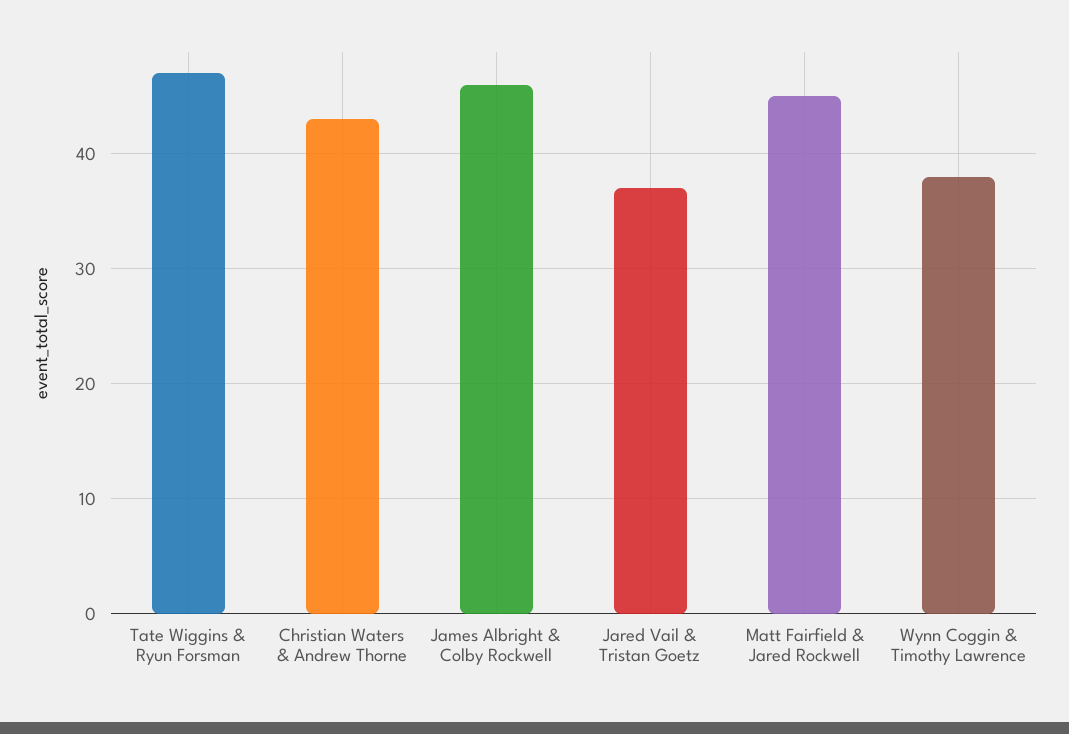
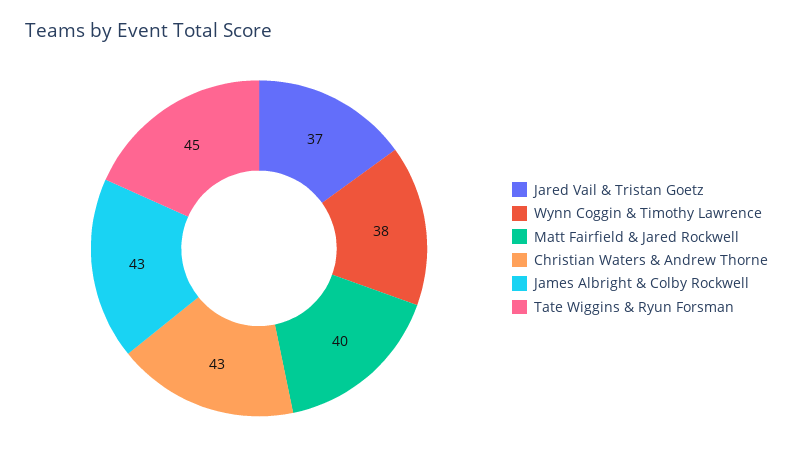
  {
-   "Tate Wiggins & Ryun Forsman": 47,
+   "Tate Wiggins & Ryun Forsman": 45,
    "Christian Waters & Andrew Thorne": 43,
-   "James Albright & Colby Rockwell": 46,
+   "James Albright & Colby Rockwell": 43,
    "Jared Vail & Tristan Goetz": 37,
-   "Matt Fairfield & Jared Rockwell": 45,
+   "Matt Fairfield & Jared Rockwell": 40,
    "Wynn Coggin & Timothy Lawrence": 38
  }

